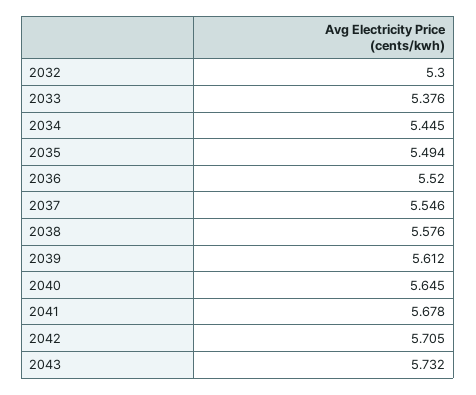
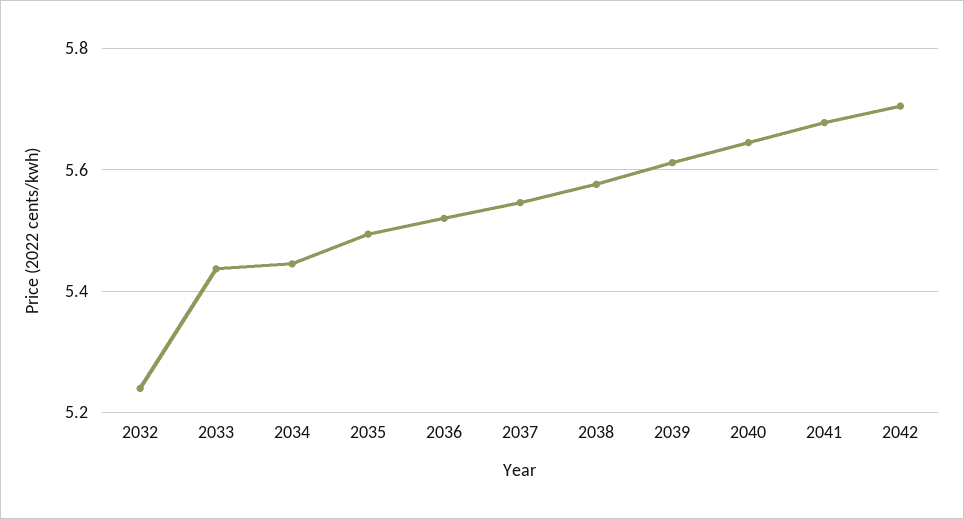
  {
-   "2032": 5.3,
+   "2032": 5.24,
-   "2033": 5.376,
+   "2033": 5.44,
    "2034": 5.445,
    "2035": 5.494,
    "2036": 5.52,
    "2037": 5.546,
    "2038": 5.576,
    "2039": 5.612,
    "2040": 5.645,
    "2041": 5.678,
-   "2042": 5.705,
+   "2042": 5.705
-   "2043": 5.732
  }

